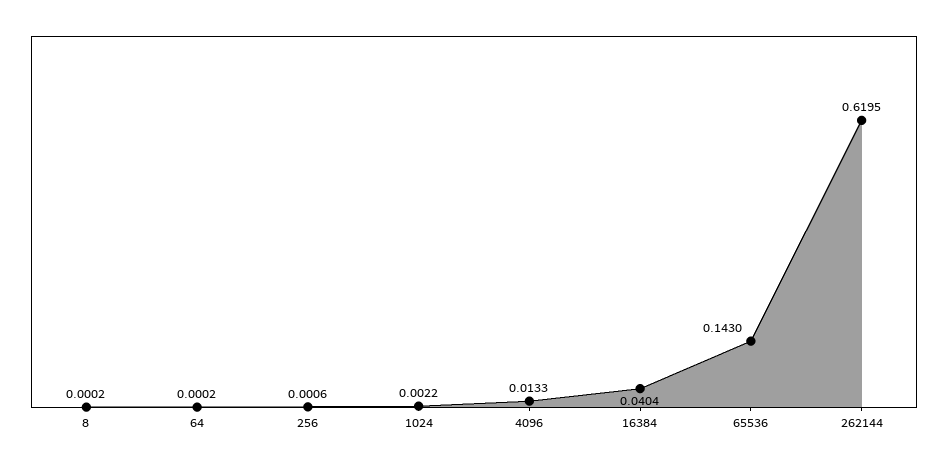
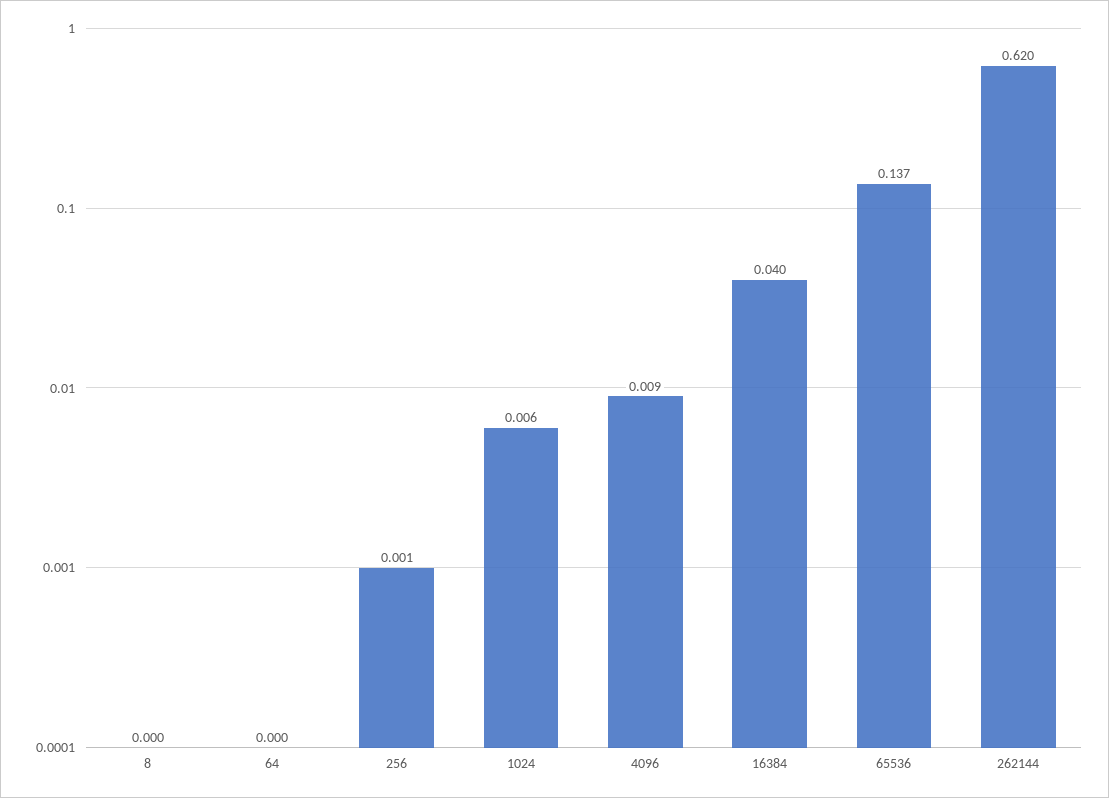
  {
    "8": 0.0002,
    "64": 0.0002,
    "256": 0.0006,
-   "1024": 0.0022,
+   "1024": 0.006,
-   "4096": 0.0133,
+   "4096": 0.009,
    "16384": 0.0404,
-   "65536": 0.143,
+   "65536": 0.137,
    "262144": 0.6195
  }

